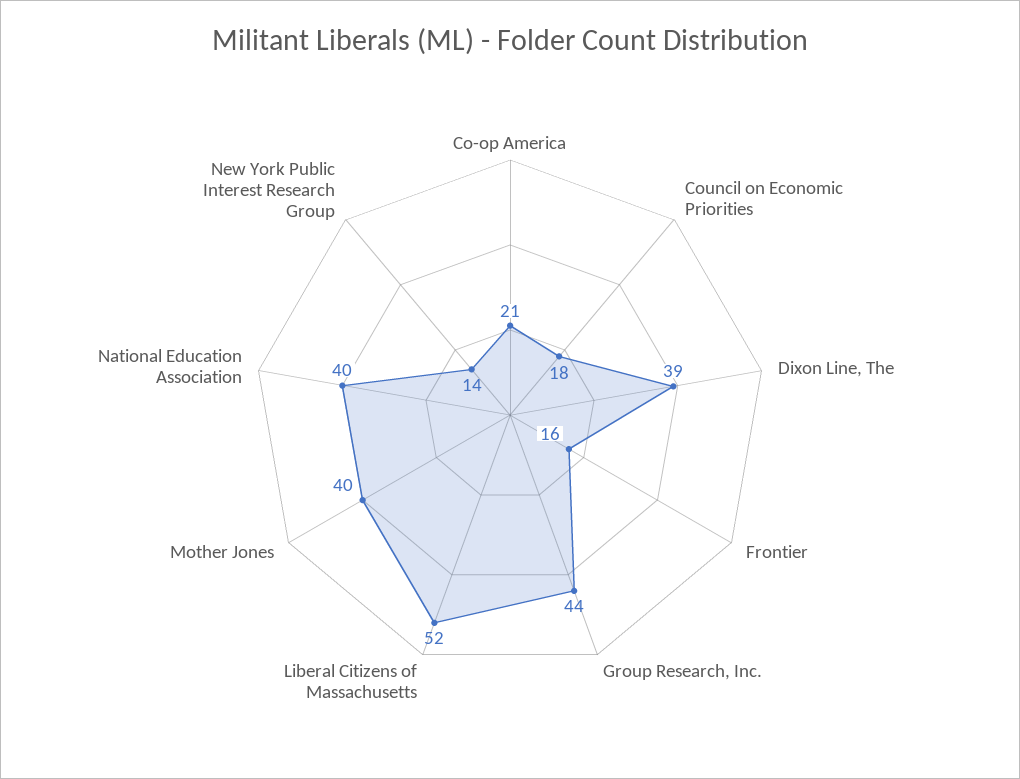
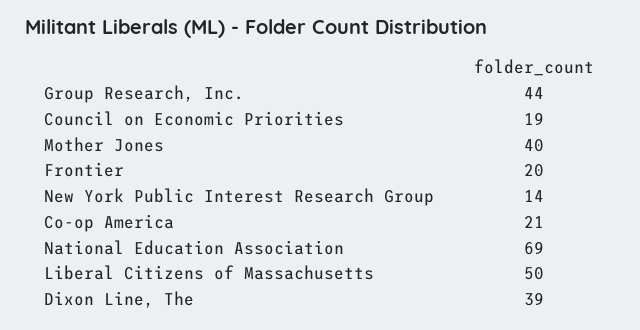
  {
    "Co-op America": 21,
-   "Council on Economic Priorities": 18,
+   "Council on Economic Priorities": 19,
    "Dixon Line, The": 39,
-   "Frontier": 16,
+   "Frontier": 20,
    "Group Research, Inc.": 44,
-   "Liberal Citizens of Massachusetts": 52,
+   "Liberal Citizens of Massachusetts": 50,
    "Mother Jones": 40,
-   "National Education Association": 40,
+   "National Education Association": 69,
    "New York Public Interest Research Group": 14
  }

